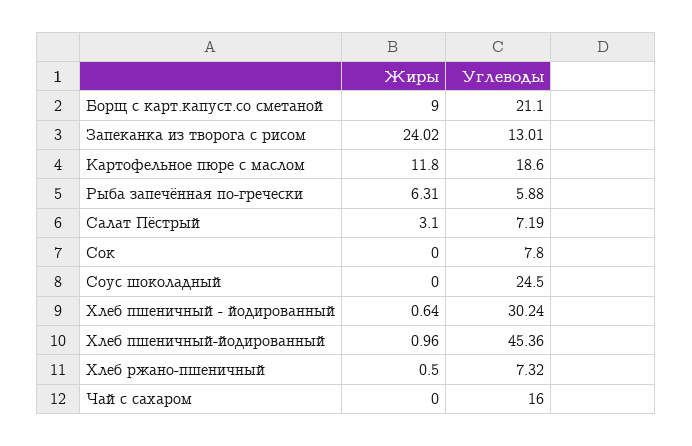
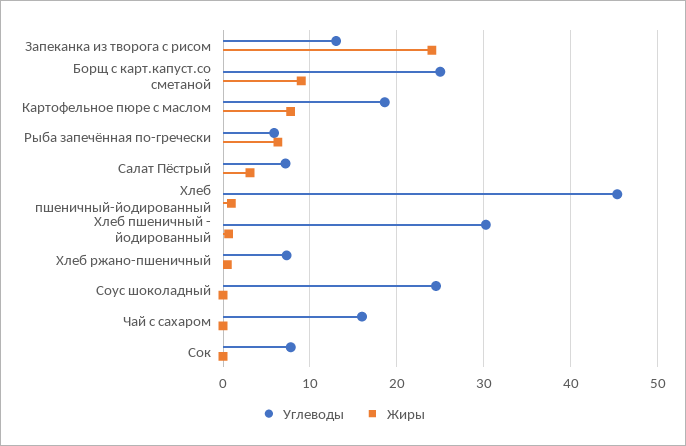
  {
    "Жиры": {
      "Борщ с карт.капуст.со сметаной": 9,
      "Запеканка из творога с рисом": 24.02,
-     "Картофельное пюре с маслом": 11.8,
+     "Картофельное пюре с маслом": 8,
      "Рыба запечённая по-гречески": 6.31,
      "Салат Пёстрый": 3.1,
      "Сок": 0,
      "Соус шоколадный": 0,
      "Хлеб пшеничный - йодированный": 0.64,
      "Хлеб пшеничный-йодированный": 0.96,
      "Хлеб ржано-пшеничный": 0.5,
      "Чай с сахаром": 0
    },
    "Углеводы": {
-     "Борщ с карт.капуст.со сметаной": 21.1,
+     "Борщ с карт.капуст.со сметаной": 25,
      "Запеканка из творога с рисом": 13.01,
      "Картофельное пюре с маслом": 18.6,
      "Рыба запечённая по-гречески": 5.88,
      "Салат Пёстрый": 7.19,
      "Сок": 7.8,
      "Соус шоколадный": 24.5,
      "Хлеб пшеничный - йодированный": 30.24,
      "Хлеб пшеничный-йодированный": 45.36,
      "Хлеб ржано-пшеничный": 7.32,
      "Чай с сахаром": 16
    }
  }

